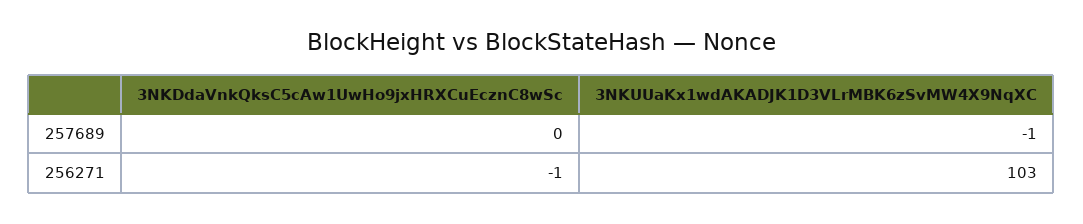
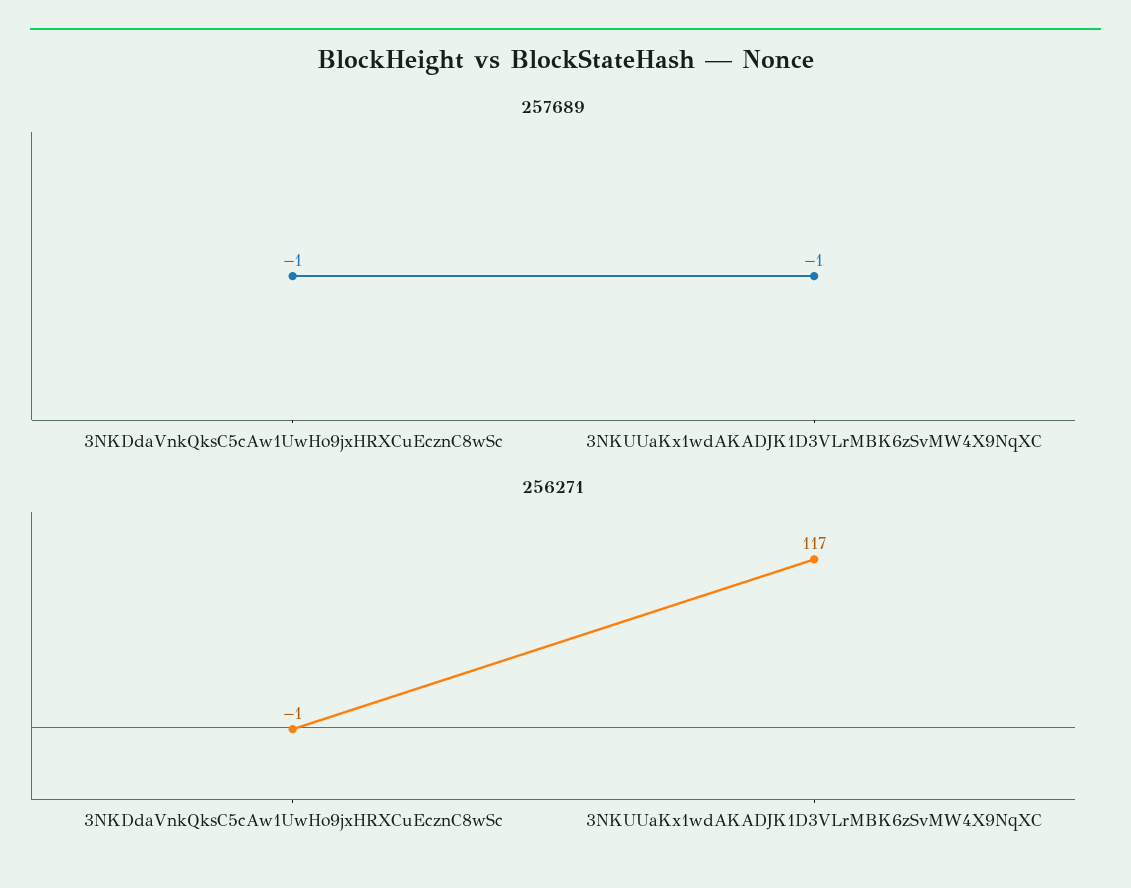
  {
    "257689": {
-     "3NKDdaVnkQksC5cAw1UwHo9jxHRXCuEcznC8wSc": 0,
+     "3NKDdaVnkQksC5cAw1UwHo9jxHRXCuEcznC8wSc": -1,
      "3NKUUaKx1wdAKADJK1D3VLrMBK6zSvMW4X9NqXC": -1
    },
    "256271": {
      "3NKDdaVnkQksC5cAw1UwHo9jxHRXCuEcznC8wSc": -1,
-     "3NKUUaKx1wdAKADJK1D3VLrMBK6zSvMW4X9NqXC": 103
+     "3NKUUaKx1wdAKADJK1D3VLrMBK6zSvMW4X9NqXC": 117
    }
  }

